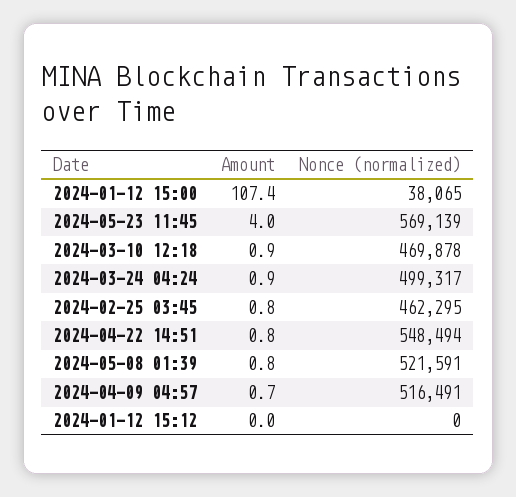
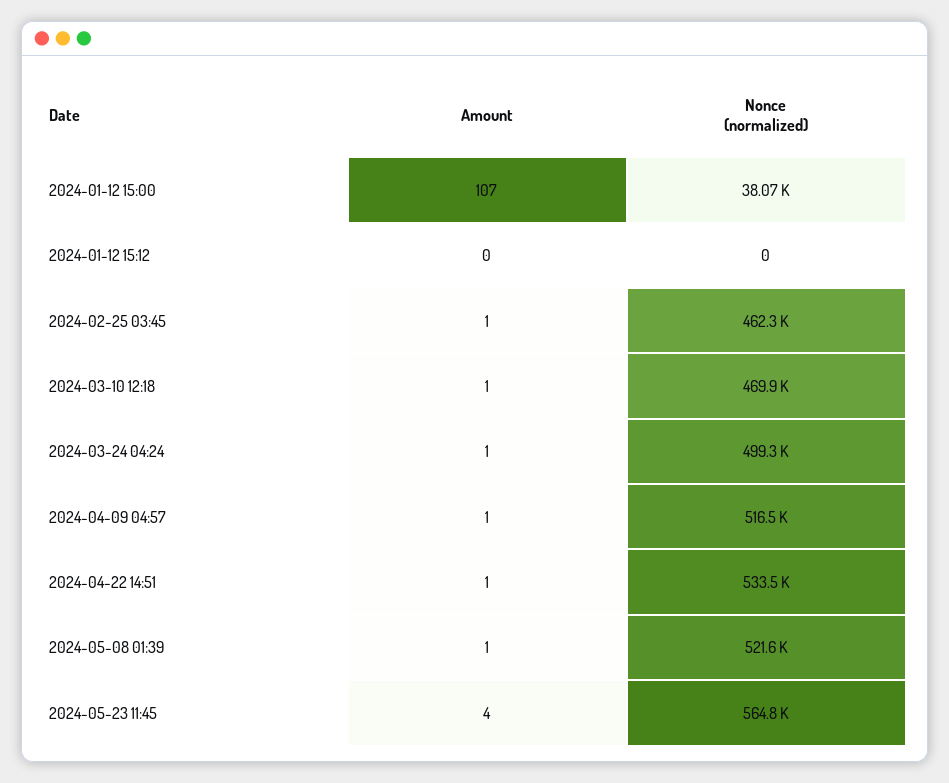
  {
    "Amount": {
      "2024-01-12 15:00": 107.4,
      "2024-05-23 11:45": 4,
      "2024-03-10 12:18": 0.9,
      "2024-03-24 04:24": 0.9,
      "2024-02-25 03:45": 0.8,
      "2024-04-22 14:51": 0.8,
      "2024-05-08 01:39": 0.8,
      "2024-04-09 04:57": 0.7,
      "2024-01-12 15:12": 0
    },
    "Nonce (normalized)": {
      "2024-01-12 15:00": 38065,
-     "2024-05-23 11:45": 569139,
+     "2024-05-23 11:45": 564800,
      "2024-03-10 12:18": 469878,
      "2024-03-24 04:24": 499317,
      "2024-02-25 03:45": 462295,
-     "2024-04-22 14:51": 548494,
+     "2024-04-22 14:51": 533500,
      "2024-05-08 01:39": 521591,
      "2024-04-09 04:57": 516491,
      "2024-01-12 15:12": 0
    }
  }

